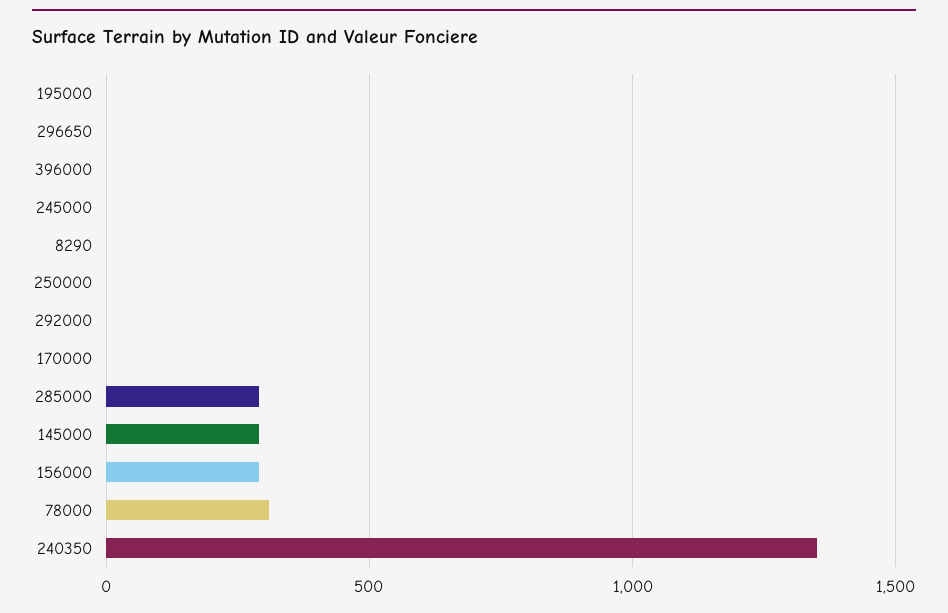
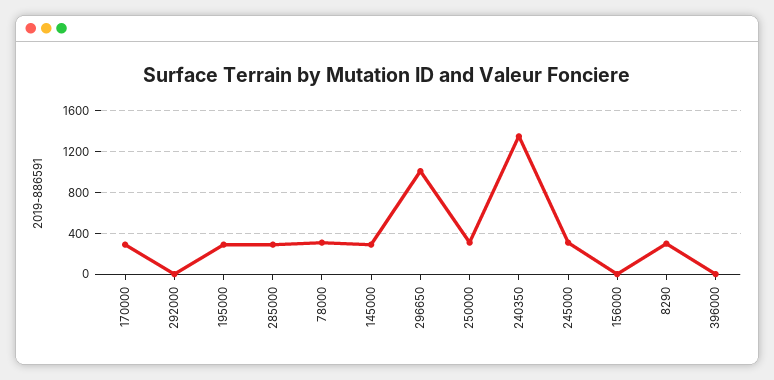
  {
-   "195000": 0,
+   "195000": 300,
-   "296650": 0,
+   "296650": 1000,
    "396000": 0,
-   "245000": 0,
+   "245000": 300,
-   "8290": 0,
+   "8290": 300,
-   "250000": 0,
+   "250000": 300,
    "292000": 0,
-   "170000": 0,
+   "170000": 300,
    "285000": 300,
    "145000": 300,
-   "156000": 300,
+   "156000": 0,
    "78000": 300,
    "240350": 1350
  }

